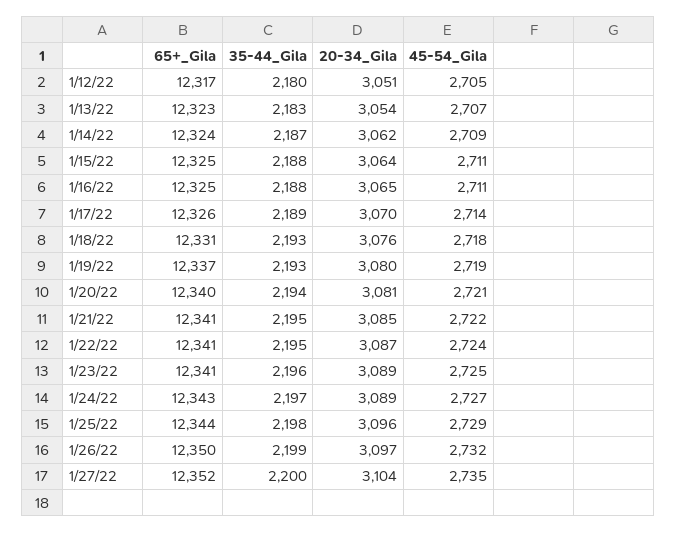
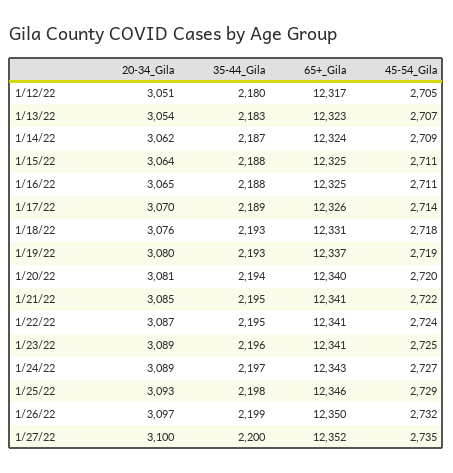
  {
    "65+_Gila": {
      "1/12/22": 12317,
      "1/13/22": 12323,
      "1/14/22": 12324,
      "1/15/22": 12325,
      "1/16/22": 12325,
      "1/17/22": 12326,
      "1/18/22": 12331,
      "1/19/22": 12337,
      "1/20/22": 12340,
      "1/21/22": 12341,
      "1/22/22": 12341,
      "1/23/22": 12341,
      "1/24/22": 12343,
-     "1/25/22": 12344,
+     "1/25/22": 12346,
      "1/26/22": 12350,
      "1/27/22": 12352
    },
    "35-44_Gila": {
      "1/12/22": 2180,
      "1/13/22": 2183,
      "1/14/22": 2187,
      "1/15/22": 2188,
      "1/16/22": 2188,
      "1/17/22": 2189,
      "1/18/22": 2193,
      "1/19/22": 2193,
      "1/20/22": 2194,
      "1/21/22": 2195,
      "1/22/22": 2195,
      "1/23/22": 2196,
      "1/24/22": 2197,
      "1/25/22": 2198,
      "1/26/22": 2199,
      "1/27/22": 2200
    },
    "20-34_Gila": {
      "1/12/22": 3051,
      "1/13/22": 3054,
      "1/14/22": 3062,
      "1/15/22": 3064,
      "1/16/22": 3065,
      "1/17/22": 3070,
      "1/18/22": 3076,
      "1/19/22": 3080,
      "1/20/22": 3081,
      "1/21/22": 3085,
      "1/22/22": 3087,
      "1/23/22": 3089,
      "1/24/22": 3089,
-     "1/25/22": 3096,
+     "1/25/22": 3093,
      "1/26/22": 3097,
-     "1/27/22": 3104
+     "1/27/22": 3100
    },
    "45-54_Gila": {
      "1/12/22": 2705,
      "1/13/22": 2707,
      "1/14/22": 2709,
      "1/15/22": 2711,
      "1/16/22": 2711,
      "1/17/22": 2714,
      "1/18/22": 2718,
      "1/19/22": 2719,
-     "1/20/22": 2721,
+     "1/20/22": 2720,
      "1/21/22": 2722,
      "1/22/22": 2724,
      "1/23/22": 2725,
      "1/24/22": 2727,
      "1/25/22": 2729,
      "1/26/22": 2732,
      "1/27/22": 2735
    }
  }

